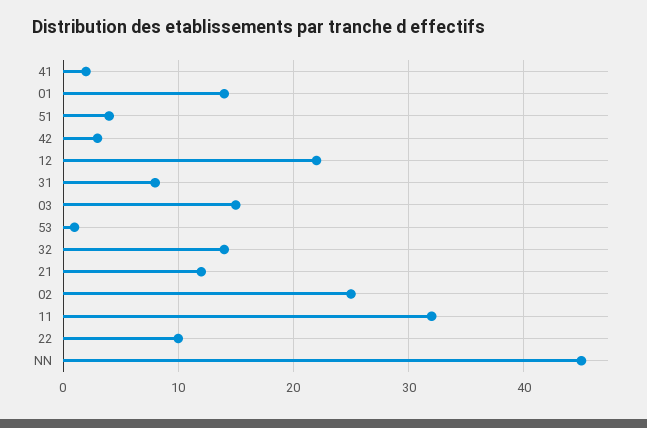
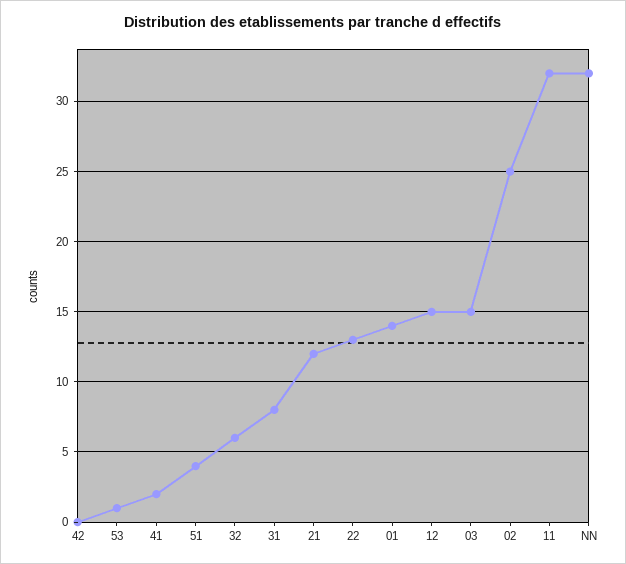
  {
    "41": 2,
    "01": 14,
    "51": 4,
-   "42": 3,
+   "42": 0,
-   "12": 22,
+   "12": 15,
    "31": 8,
    "03": 15,
    "53": 1,
-   "32": 14,
+   "32": 6,
    "21": 12,
    "02": 25,
    "11": 32,
-   "22": 10,
+   "22": 13,
-   "NN": 45
+   "NN": 32
  }

